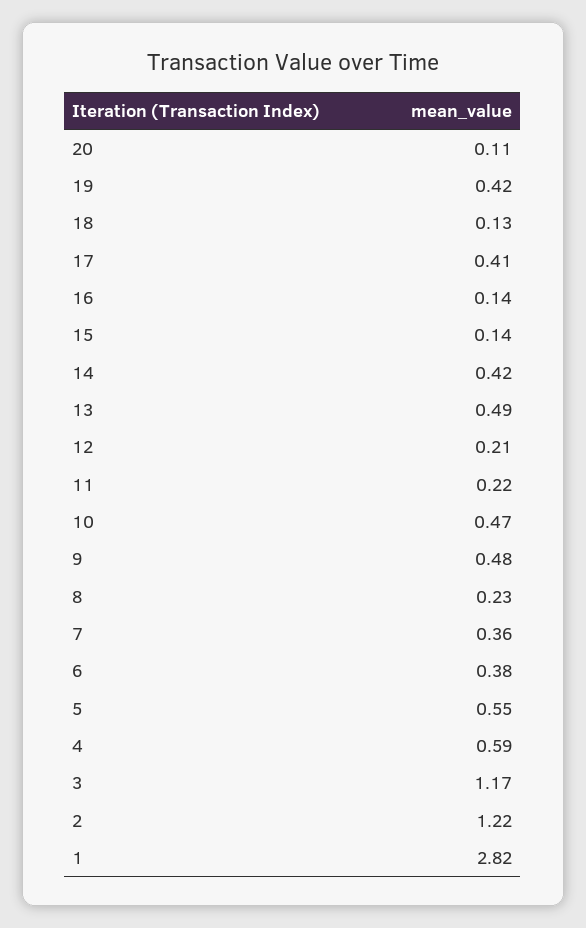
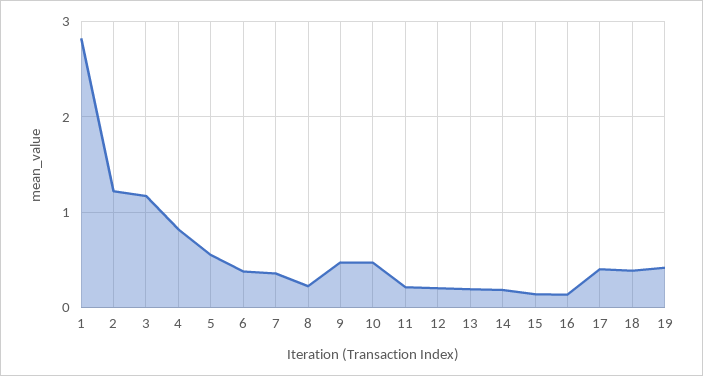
  {
-   "20": 0.11,
    "19": 0.42,
-   "18": 0.13,
+   "18": 0.4,
    "17": 0.41,
    "16": 0.14,
    "15": 0.14,
-   "14": 0.42,
+   "14": 0.2,
-   "13": 0.49,
+   "13": 0.2,
    "12": 0.21,
    "11": 0.22,
    "10": 0.47,
    "9": 0.48,
    "8": 0.23,
    "7": 0.36,
    "6": 0.38,
    "5": 0.55,
-   "4": 0.59,
+   "4": 0.8,
    "3": 1.17,
    "2": 1.22,
    "1": 2.82
  }

